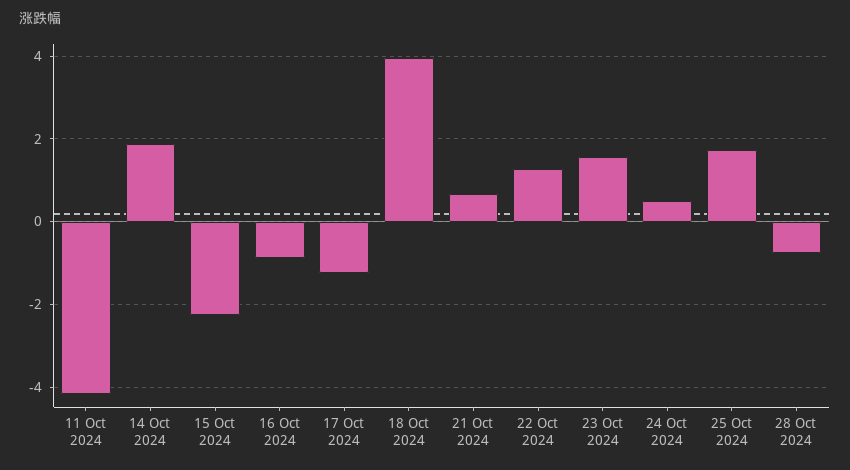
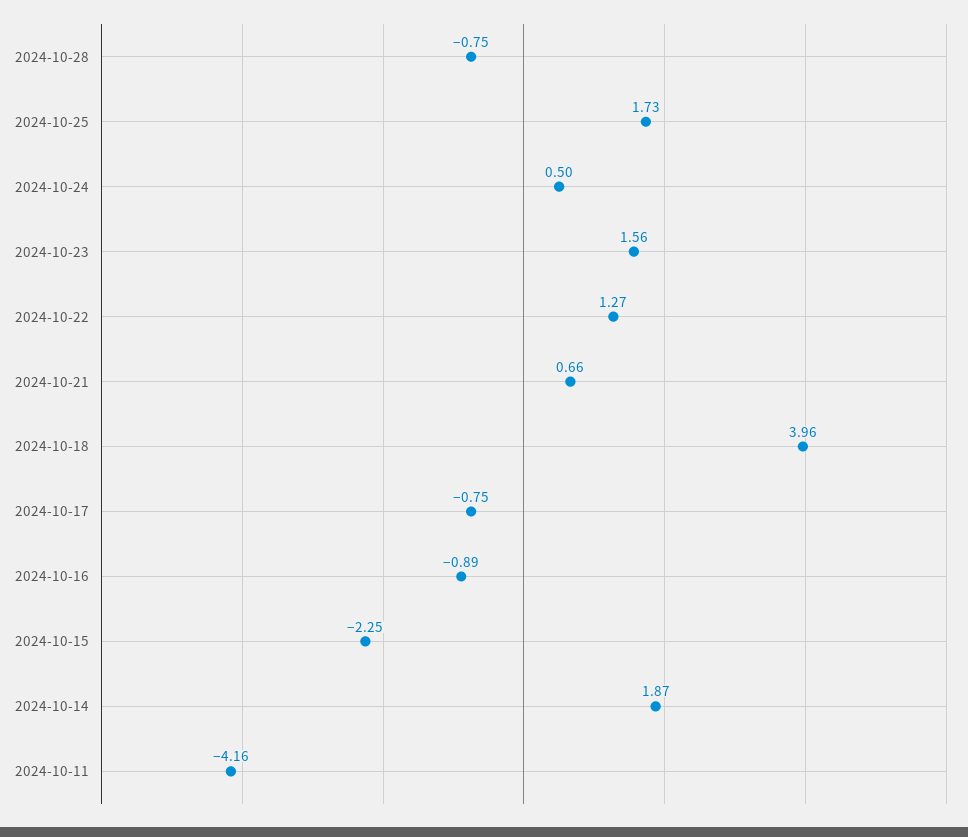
  {
    "11 Oct 2024": -4.16,
    "14 Oct 2024": 1.87,
    "15 Oct 2024": -2.25,
    "16 Oct 2024": -0.89,
-   "17 Oct 2024": -1.2,
+   "17 Oct 2024": -0.75,
    "18 Oct 2024": 3.96,
    "21 Oct 2024": 0.66,
    "22 Oct 2024": 1.27,
    "23 Oct 2024": 1.56,
    "24 Oct 2024": 0.5,
    "25 Oct 2024": 1.73,
    "28 Oct 2024": -0.75
  }

